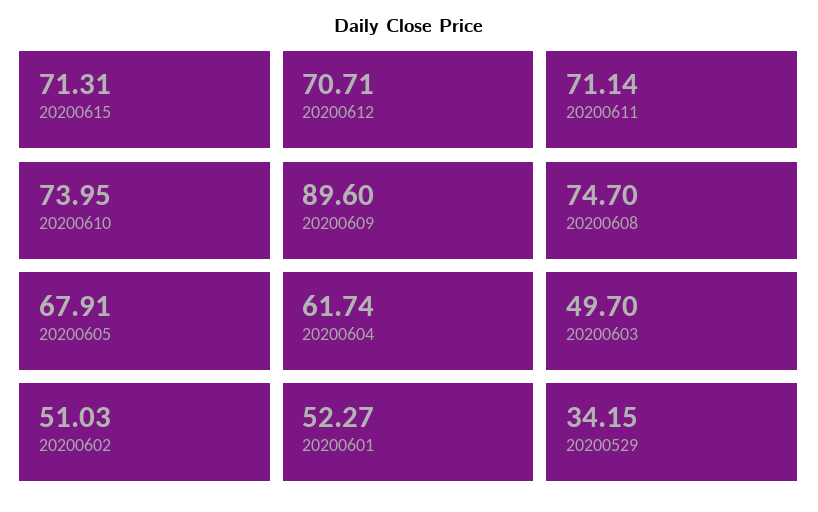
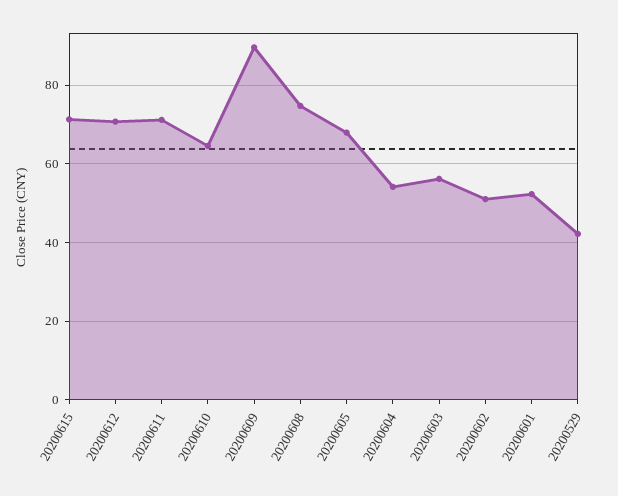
  {
    "20200615": 71.31,
    "20200612": 70.71,
    "20200611": 71.14,
-   "20200610": 73.95,
+   "20200610": 64,
    "20200609": 89.6,
    "20200608": 74.7,
    "20200605": 67.91,
-   "20200604": 61.74,
+   "20200604": 54,
-   "20200603": 49.7,
+   "20200603": 56,
    "20200602": 51.03,
    "20200601": 52.27,
-   "20200529": 34.15
+   "20200529": 42
  }

